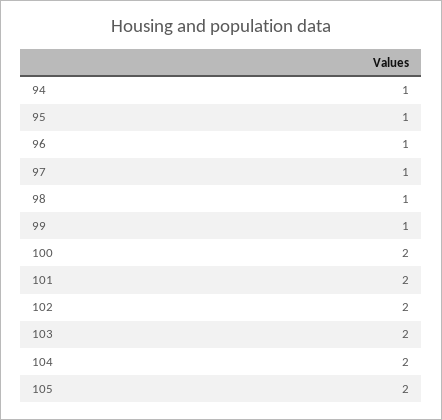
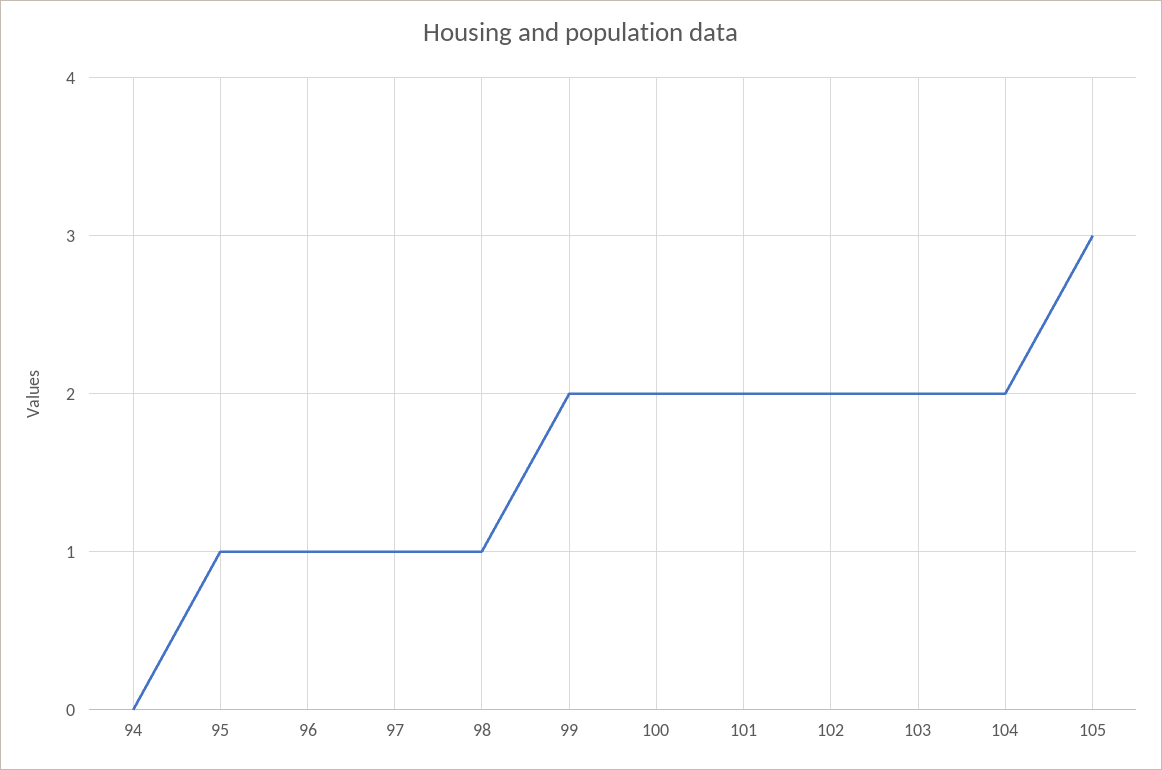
  {
-   "94": 1,
+   "94": 0,
    "95": 1,
    "96": 1,
    "97": 1,
    "98": 1,
-   "99": 1,
+   "99": 2,
    "100": 2,
    "101": 2,
    "102": 2,
    "103": 2,
    "104": 2,
-   "105": 2
+   "105": 3
  }

